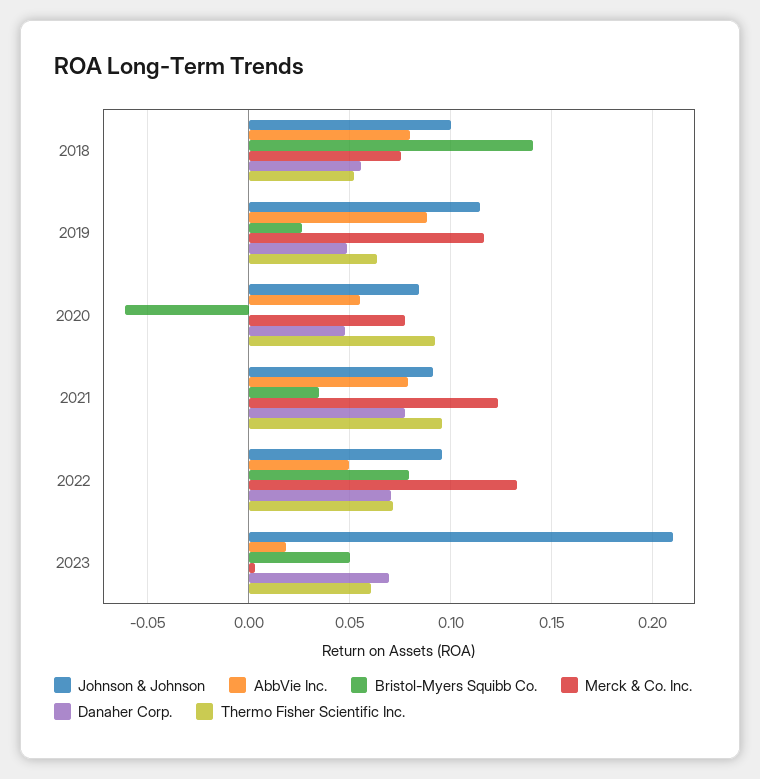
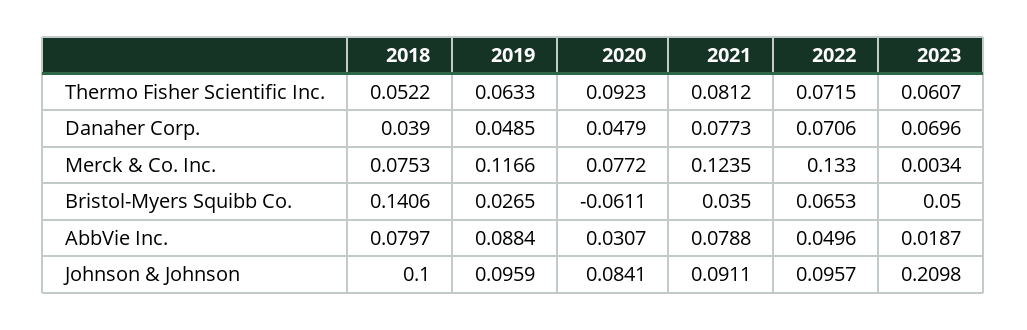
  {
    "Johnson & Johnson": {
      "2018": 0.1,
-     "2019": 0.115,
+     "2019": 0.0959,
      "2020": 0.0841,
      "2021": 0.0911,
      "2022": 0.0957,
      "2023": 0.2098
    },
    "AbbVie Inc.": {
      "2018": 0.0797,
      "2019": 0.0884,
-     "2020": 0.055,
+     "2020": 0.0307,
      "2021": 0.0788,
      "2022": 0.0496,
      "2023": 0.0187
    },
    "Bristol-Myers Squibb Co.": {
      "2018": 0.1406,
      "2019": 0.0265,
      "2020": -0.0611,
      "2021": 0.035,
-     "2022": 0.08,
+     "2022": 0.0653,
      "2023": 0.05
    },
    "Merck & Co. Inc.": {
      "2018": 0.0753,
      "2019": 0.1166,
      "2020": 0.0772,
      "2021": 0.1235,
      "2022": 0.133,
      "2023": 0.0034
    },
    "Danaher Corp.": {
-     "2018": 0.055,
+     "2018": 0.039,
      "2019": 0.0485,
      "2020": 0.0479,
      "2021": 0.0773,
      "2022": 0.0706,
      "2023": 0.0696
    },
    "Thermo Fisher Scientific Inc.": {
      "2018": 0.0522,
      "2019": 0.0633,
      "2020": 0.0923,
-     "2021": 0.095,
+     "2021": 0.0812,
      "2022": 0.0715,
      "2023": 0.0607
    }
  }

